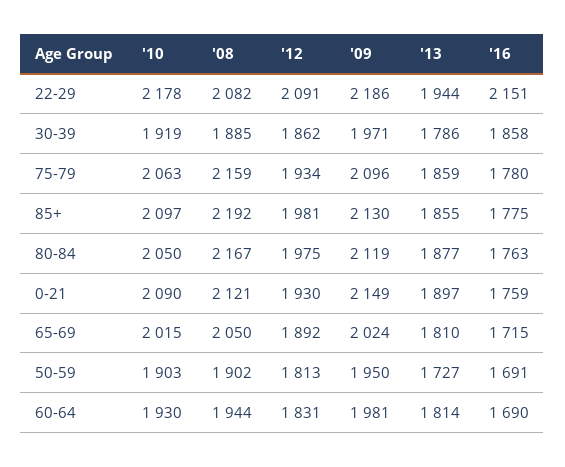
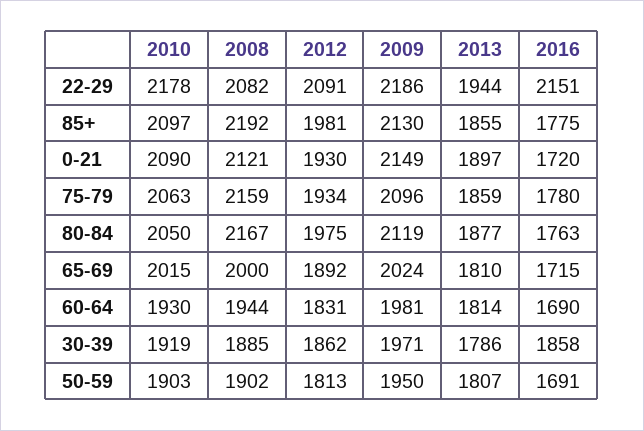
  {
    "'10": {
      "22-29": 2178,
      "30-39": 1919,
      "75-79": 2063,
      "85+": 2097,
      "80-84": 2050,
      "0-21": 2090,
      "65-69": 2015,
      "50-59": 1903,
      "60-64": 1930
    },
    "'08": {
      "22-29": 2082,
      "30-39": 1885,
      "75-79": 2159,
      "85+": 2192,
      "80-84": 2167,
      "0-21": 2121,
-     "65-69": 2050,
+     "65-69": 2000,
      "50-59": 1902,
      "60-64": 1944
    },
    "'12": {
      "22-29": 2091,
      "30-39": 1862,
      "75-79": 1934,
      "85+": 1981,
      "80-84": 1975,
      "0-21": 1930,
      "65-69": 1892,
      "50-59": 1813,
      "60-64": 1831
    },
    "'09": {
      "22-29": 2186,
      "30-39": 1971,
      "75-79": 2096,
      "85+": 2130,
      "80-84": 2119,
      "0-21": 2149,
      "65-69": 2024,
      "50-59": 1950,
      "60-64": 1981
    },
    "'13": {
      "22-29": 1944,
      "30-39": 1786,
      "75-79": 1859,
      "85+": 1855,
      "80-84": 1877,
      "0-21": 1897,
      "65-69": 1810,
-     "50-59": 1727,
+     "50-59": 1807,
      "60-64": 1814
    },
    "'16": {
      "22-29": 2151,
      "30-39": 1858,
      "75-79": 1780,
      "85+": 1775,
      "80-84": 1763,
-     "0-21": 1759,
+     "0-21": 1720,
      "65-69": 1715,
      "50-59": 1691,
      "60-64": 1690
    }
  }

